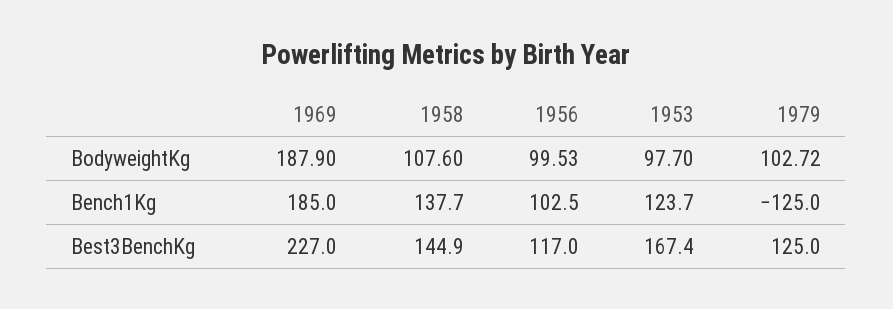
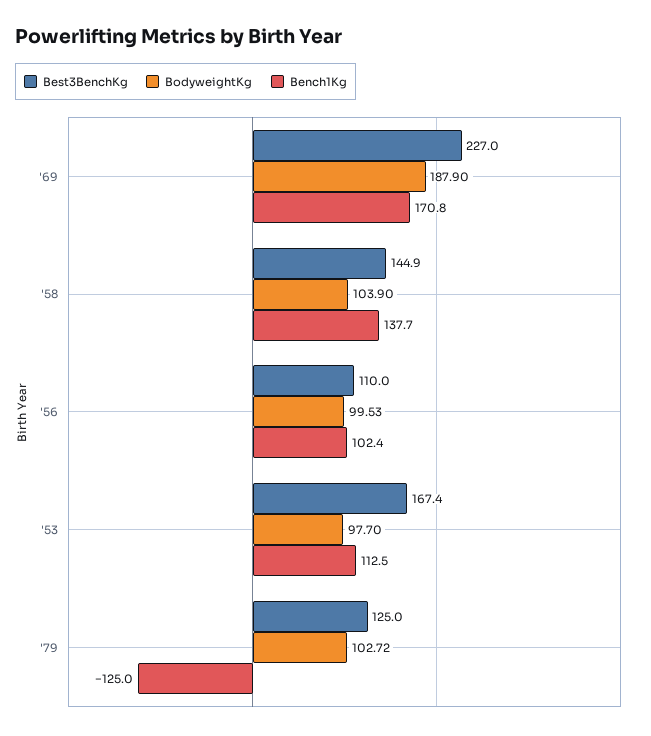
  {
    "BodyweightKg": {
      "1969": 187.9,
-     "1958": 107.6,
+     "1958": 103.9,
      "1956": 99.53,
      "1953": 97.7,
      "1979": 102.72
    },
    "Bench1Kg": {
-     "1969": 185,
+     "1969": 170.8,
      "1958": 137.7,
-     "1956": 102.5,
+     "1956": 102.4,
-     "1953": 123.7,
+     "1953": 112.5,
      "1979": -125
    },
    "Best3BenchKg": {
      "1969": 227,
      "1958": 144.9,
-     "1956": 117,
+     "1956": 110,
      "1953": 167.4,
      "1979": 125
    }
  }

